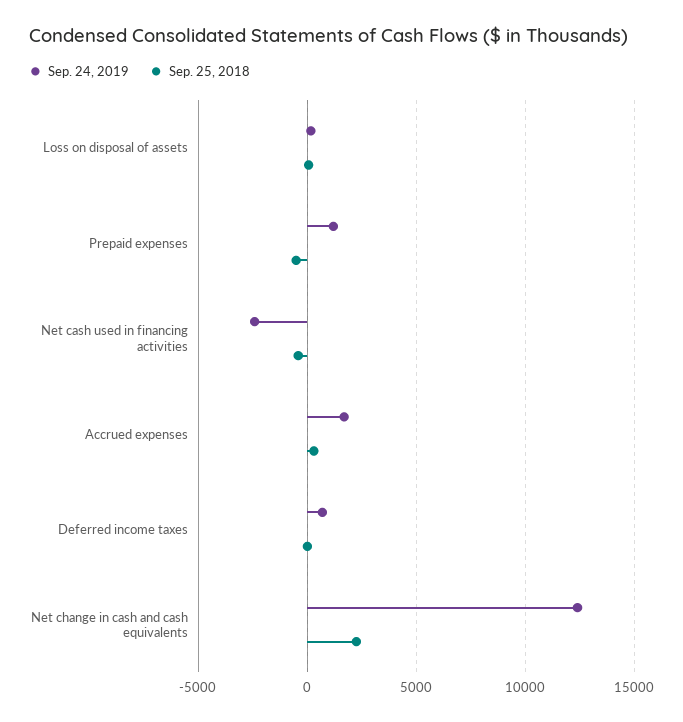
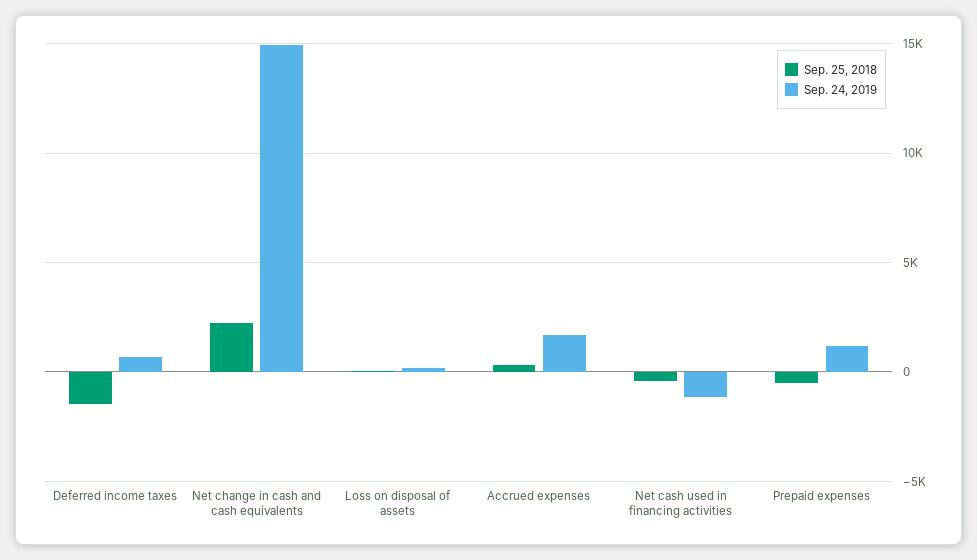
  {
    "Sep. 24, 2019": {
      "Loss on disposal of assets": 0,
      "Prepaid expenses": 1000,
-     "Net cash used in financing activities": -2500,
+     "Net cash used in financing activities": -1000,
      "Accrued expenses": 1500,
      "Deferred income taxes": 500,
-     "Net change in cash and cash equivalents": 12500
+     "Net change in cash and cash equivalents": 15000
    },
    "Sep. 25, 2018": {
      "Loss on disposal of assets": 0,
      "Prepaid expenses": -500,
      "Net cash used in financing activities": -500,
      "Accrued expenses": 500,
-     "Deferred income taxes": 0,
+     "Deferred income taxes": -1500,
      "Net change in cash and cash equivalents": 2000
    }
  }

